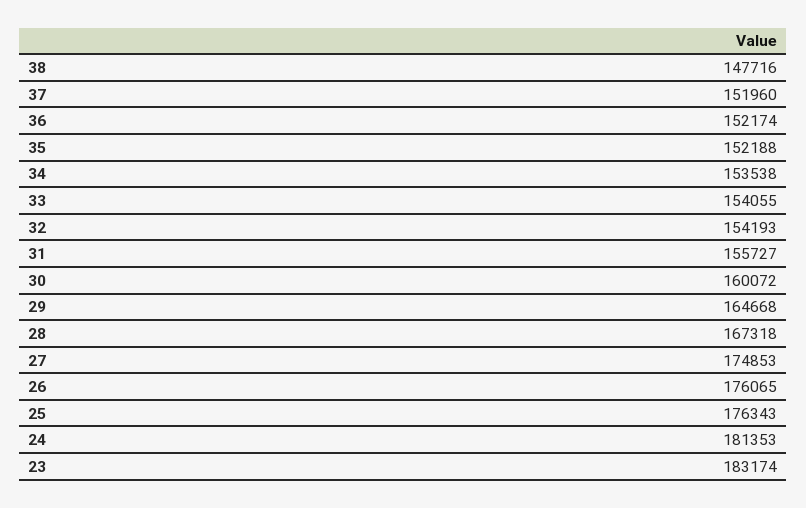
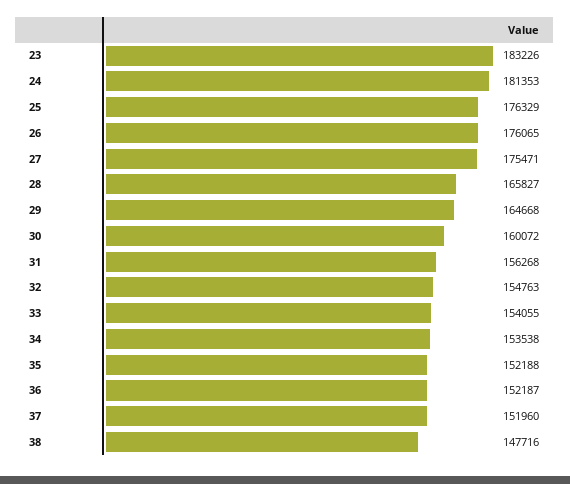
  {
    "38": 147716,
    "37": 151960,
-   "36": 152174,
+   "36": 152187,
    "35": 152188,
    "34": 153538,
    "33": 154055,
-   "32": 154193,
+   "32": 154763,
-   "31": 155727,
+   "31": 156268,
    "30": 160072,
    "29": 164668,
-   "28": 167318,
+   "28": 165827,
-   "27": 174853,
+   "27": 175471,
    "26": 176065,
-   "25": 176343,
+   "25": 176329,
    "24": 181353,
-   "23": 183174
+   "23": 183226
  }

